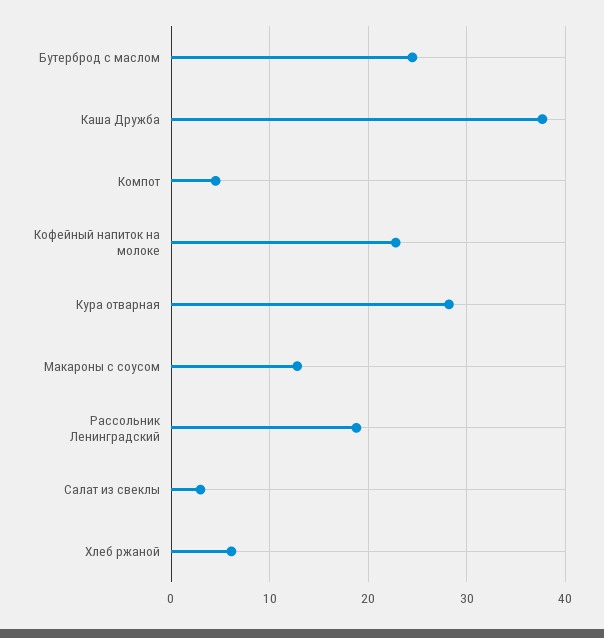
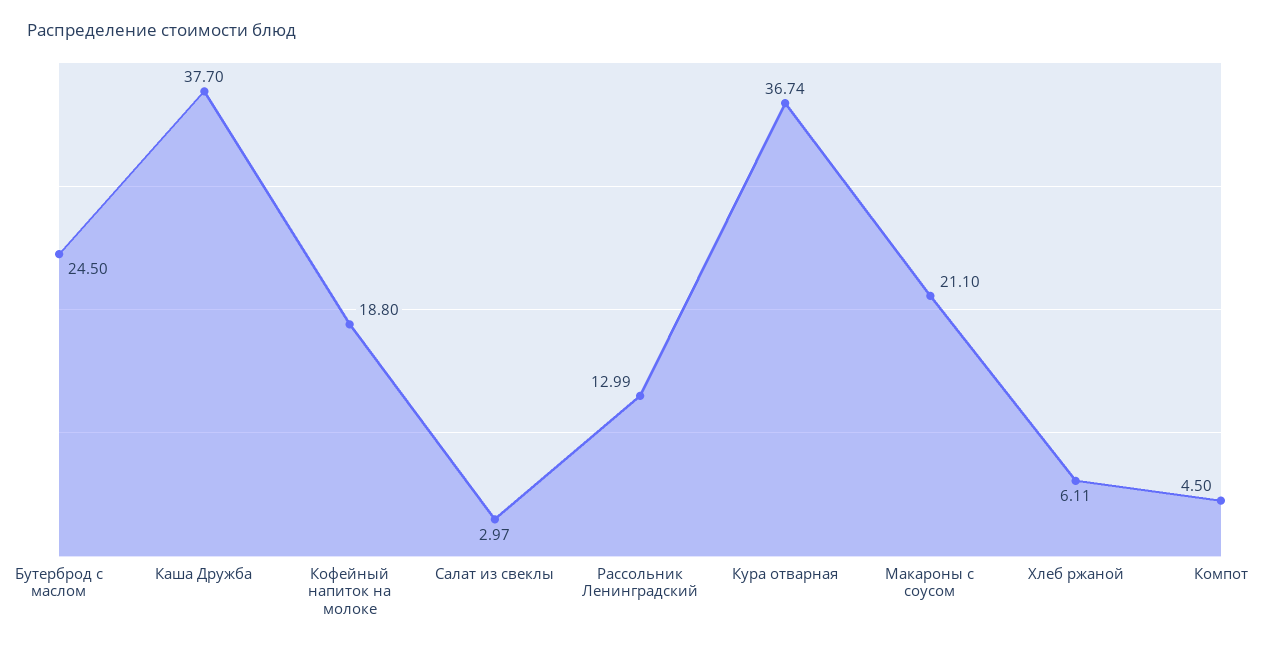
  {
    "Бутерброд с маслом": 24.5,
    "Каша Дружба": 37.7,
    "Компот": 4.5,
-   "Кофейный напиток на молоке": 23,
+   "Кофейный напиток на молоке": 18.8,
-   "Кура отварная": 28,
+   "Кура отварная": 36.74,
-   "Макароны с соусом": 13,
+   "Макароны с соусом": 21.1,
-   "Рассольник Ленинградский": 19,
+   "Рассольник Ленинградский": 12.99,
    "Салат из свеклы": 2.97,
    "Хлеб ржаной": 6.11
  }

